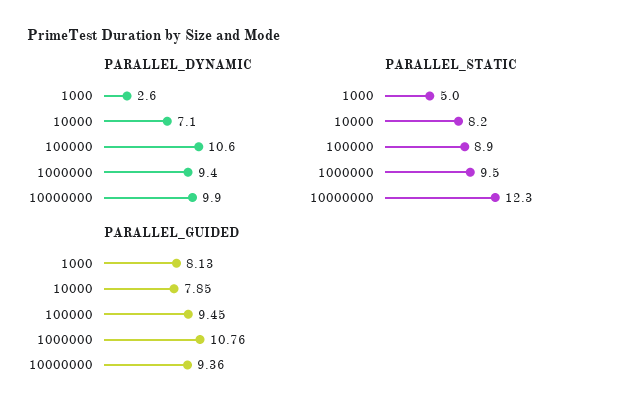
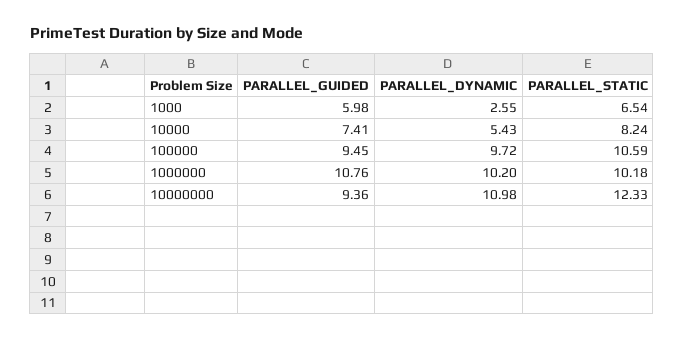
  {
    "PARALLEL_DYNAMIC": {
      "1000": 2.55,
-     "10000": 7.1,
+     "10000": 5.43,
-     "100000": 10.6,
+     "100000": 9.72,
-     "1000000": 9.4,
+     "1000000": 10.2,
-     "10000000": 9.9
+     "10000000": 10.98
    },
    "PARALLEL_STATIC": {
-     "1000": 5,
+     "1000": 6.54,
      "10000": 8.24,
-     "100000": 8.9,
+     "100000": 10.59,
-     "1000000": 9.5,
+     "1000000": 10.18,
      "10000000": 12.33
    },
    "PARALLEL_GUIDED": {
-     "1000": 8.13,
+     "1000": 5.98,
-     "10000": 7.85,
+     "10000": 7.41,
      "100000": 9.45,
      "1000000": 10.76,
      "10000000": 9.36
    }
  }

